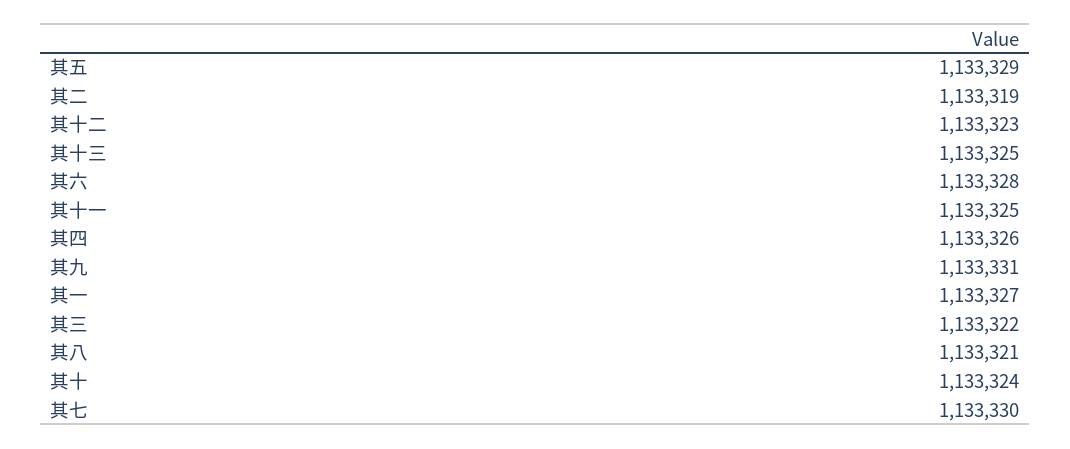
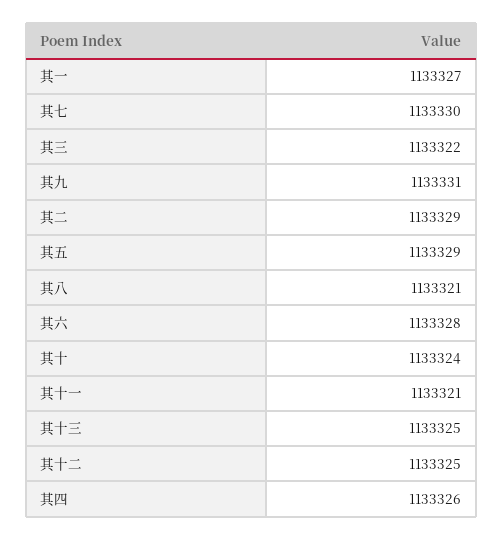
  {
    "其五": 1133329,
-   "其二": 1133319,
+   "其二": 1133329,
-   "其十二": 1133323,
+   "其十二": 1133325,
    "其十三": 1133325,
    "其六": 1133328,
-   "其十一": 1133325,
+   "其十一": 1133321,
    "其四": 1133326,
    "其九": 1133331,
    "其一": 1133327,
    "其三": 1133322,
    "其八": 1133321,
    "其十": 1133324,
    "其七": 1133330
  }

